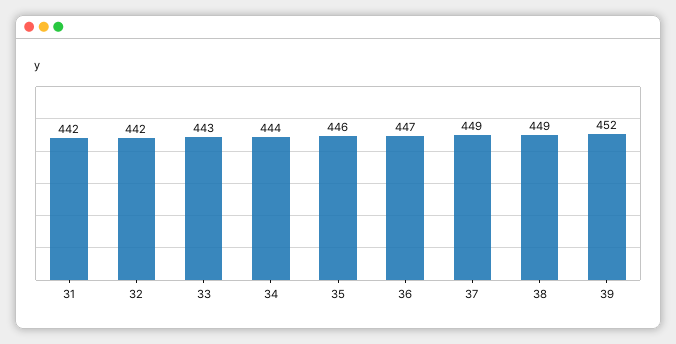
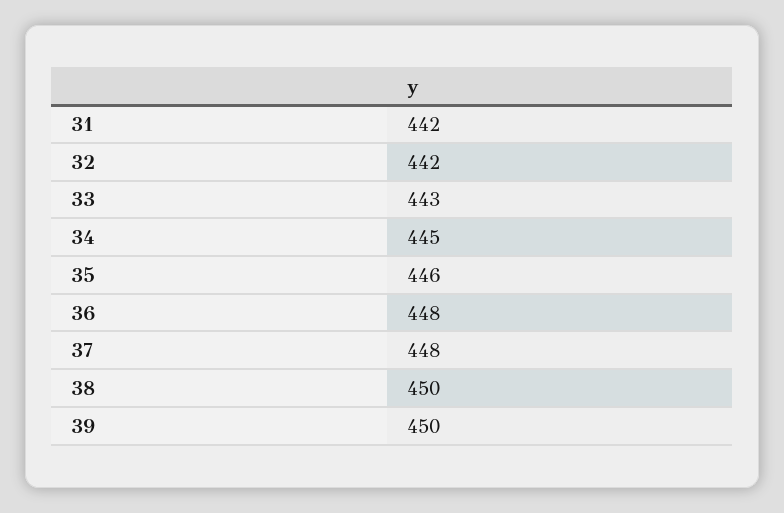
  {
    "31": 442,
    "32": 442,
    "33": 443,
-   "34": 444,
+   "34": 445,
    "35": 446,
-   "36": 447,
+   "36": 448,
-   "37": 449,
+   "37": 448,
-   "38": 449,
+   "38": 450,
-   "39": 452
+   "39": 450
  }

